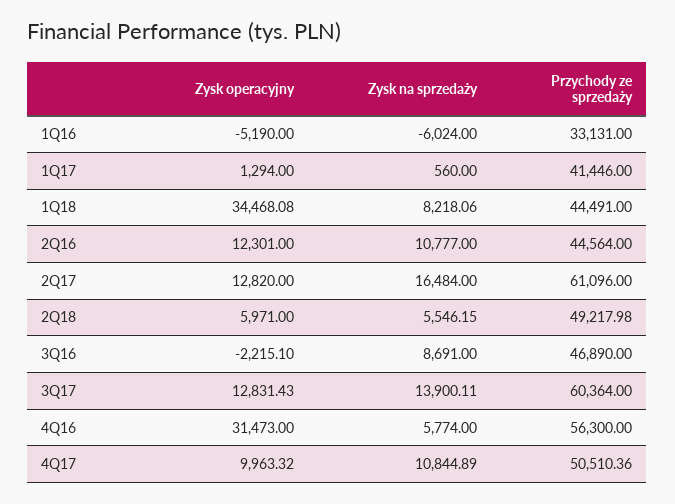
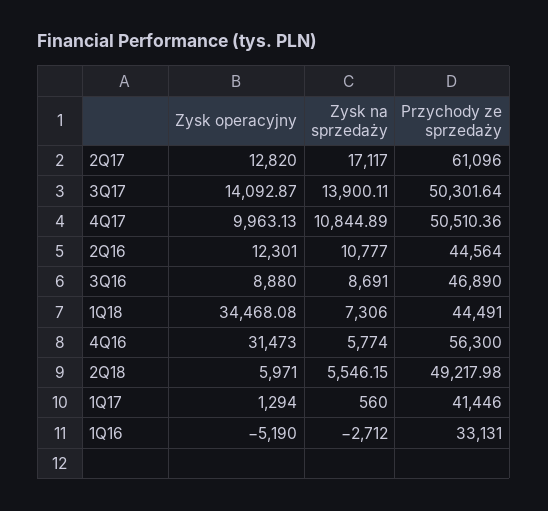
  {
    "Zysk operacyjny": {
      "1Q16": -5190,
      "1Q17": 1294,
      "1Q18": 34468.08,
      "2Q16": 12301,
      "2Q17": 12820,
      "2Q18": 5971,
-     "3Q16": -2215.1,
+     "3Q16": 8880,
-     "3Q17": 12831.43,
+     "3Q17": 14092.87,
      "4Q16": 31473,
-     "4Q17": 9963.32
+     "4Q17": 9963.13
    },
    "Zysk na sprzedaży": {
-     "1Q16": -6024,
+     "1Q16": -2712,
      "1Q17": 560,
-     "1Q18": 8218.06,
+     "1Q18": 7306,
      "2Q16": 10777,
-     "2Q17": 16484,
+     "2Q17": 17117,
      "2Q18": 5546.15,
      "3Q16": 8691,
      "3Q17": 13900.11,
      "4Q16": 5774,
      "4Q17": 10844.89
    },
    "Przychody ze sprzedaży": {
      "1Q16": 33131,
      "1Q17": 41446,
      "1Q18": 44491,
      "2Q16": 44564,
      "2Q17": 61096,
      "2Q18": 49217.98,
      "3Q16": 46890,
-     "3Q17": 60364,
+     "3Q17": 50301.64,
      "4Q16": 56300,
      "4Q17": 50510.36
    }
  }

